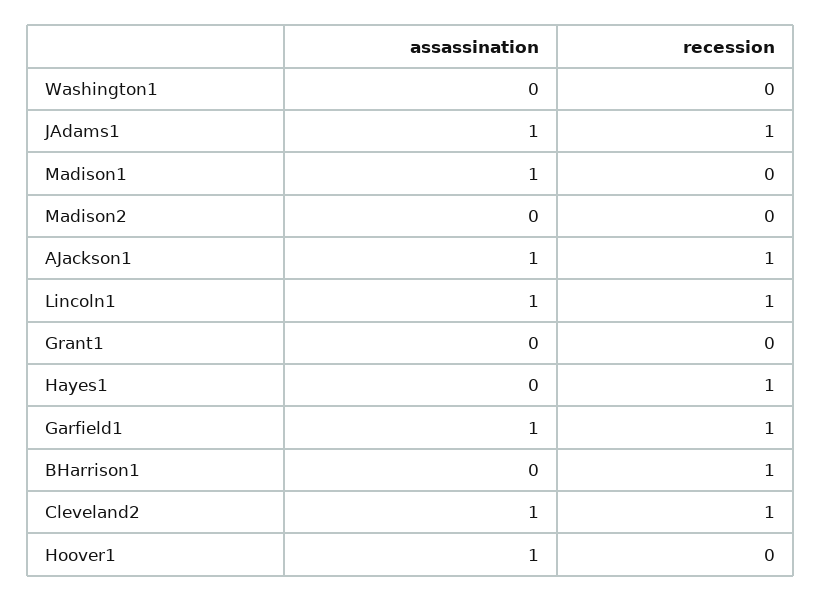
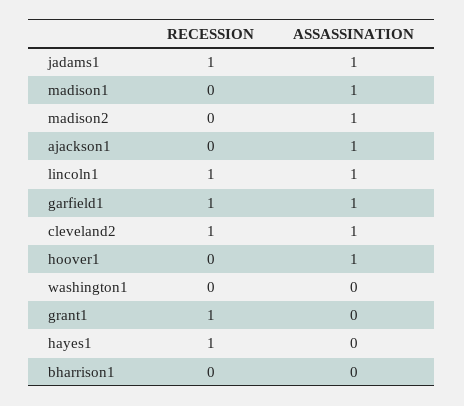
  {
    "assassination": {
      "Washington1": 0,
      "JAdams1": 1,
      "Madison1": 1,
-     "Madison2": 0,
+     "Madison2": 1,
      "AJackson1": 1,
      "Lincoln1": 1,
      "Grant1": 0,
      "Hayes1": 0,
      "Garfield1": 1,
      "BHarrison1": 0,
      "Cleveland2": 1,
      "Hoover1": 1
    },
    "recession": {
      "Washington1": 0,
      "JAdams1": 1,
      "Madison1": 0,
      "Madison2": 0,
-     "AJackson1": 1,
+     "AJackson1": 0,
      "Lincoln1": 1,
-     "Grant1": 0,
+     "Grant1": 1,
      "Hayes1": 1,
      "Garfield1": 1,
-     "BHarrison1": 1,
+     "BHarrison1": 0,
      "Cleveland2": 1,
      "Hoover1": 0
    }
  }

